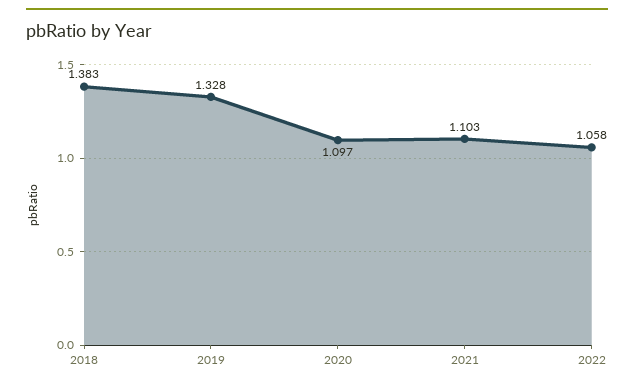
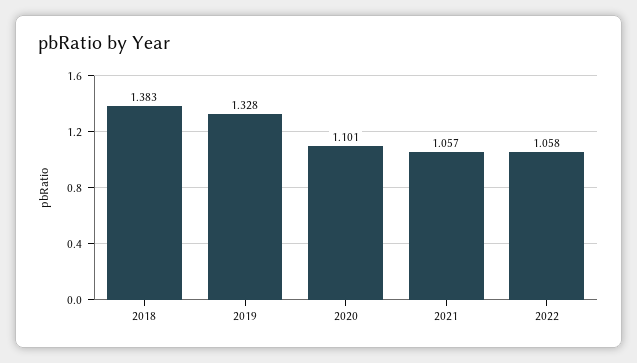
  {
    "2018": 1.383,
    "2019": 1.328,
-   "2020": 1.097,
+   "2020": 1.101,
-   "2021": 1.103,
+   "2021": 1.057,
    "2022": 1.058
  }

